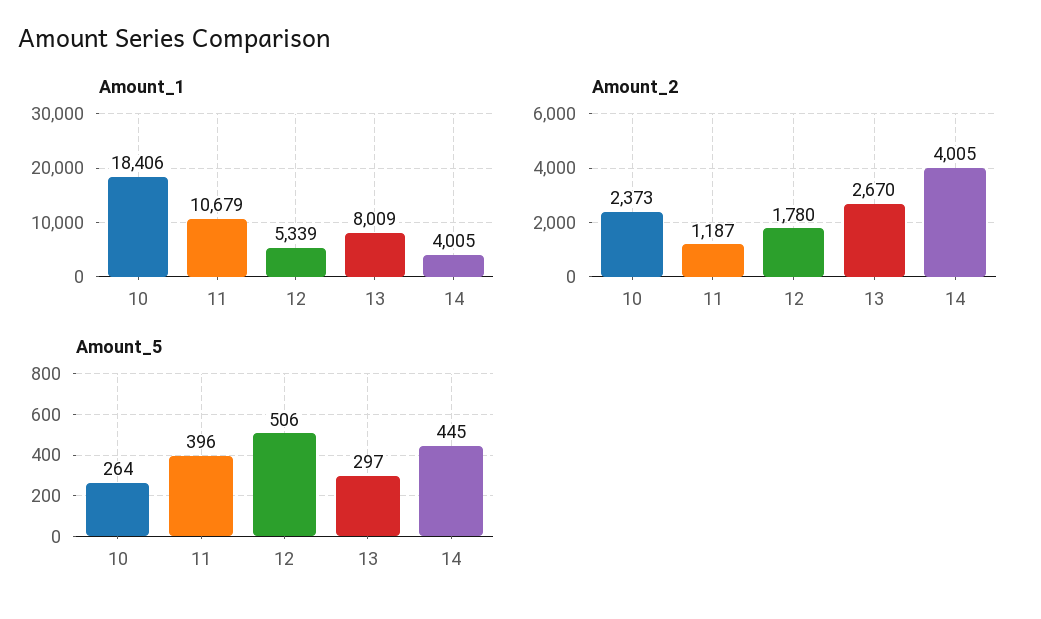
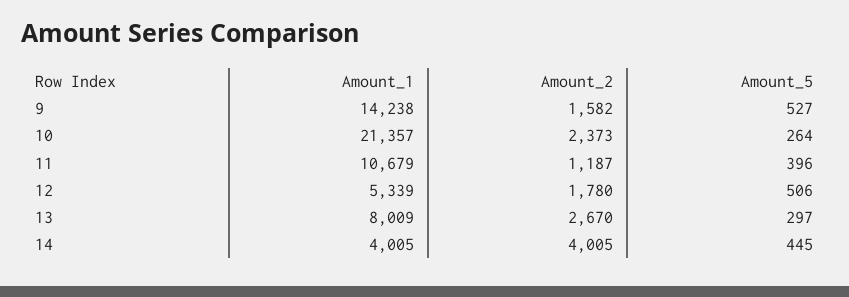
  {
    "Amount_1": {
-     "10": 18406,
+     "10": 21357,
      "11": 10679,
      "12": 5339,
      "13": 8009,
-     "14": 4005
+     "14": 4005,
+     "9": 14238
    },
    "Amount_2": {
      "10": 2373,
      "11": 1187,
      "12": 1780,
      "13": 2670,
-     "14": 4005
+     "14": 4005,
+     "9": 1582
    },
    "Amount_5": {
      "10": 264,
      "11": 396,
      "12": 506,
      "13": 297,
-     "14": 445
+     "14": 445,
+     "9": 527
    }
  }

